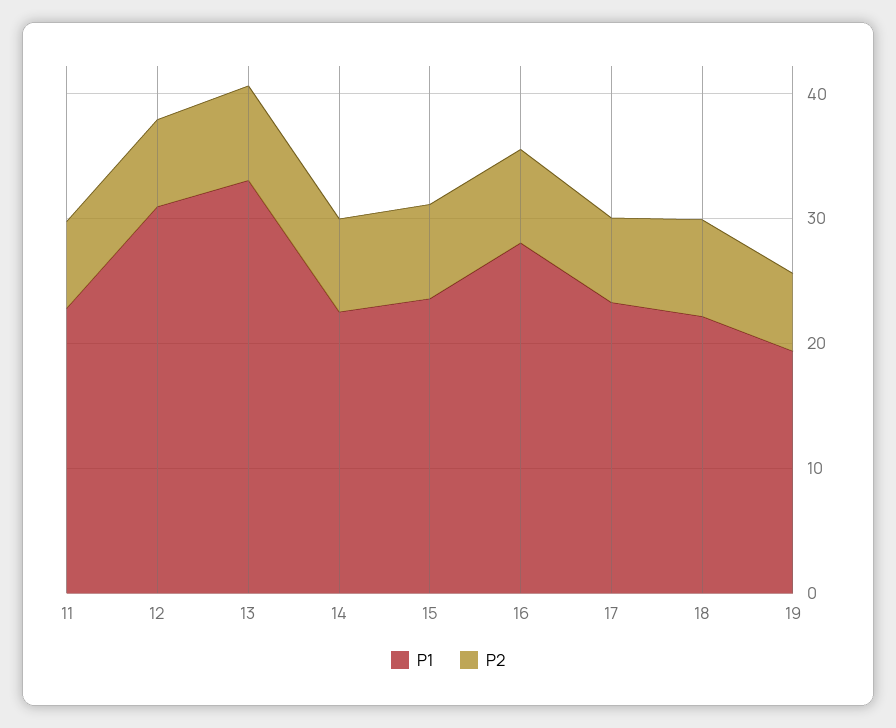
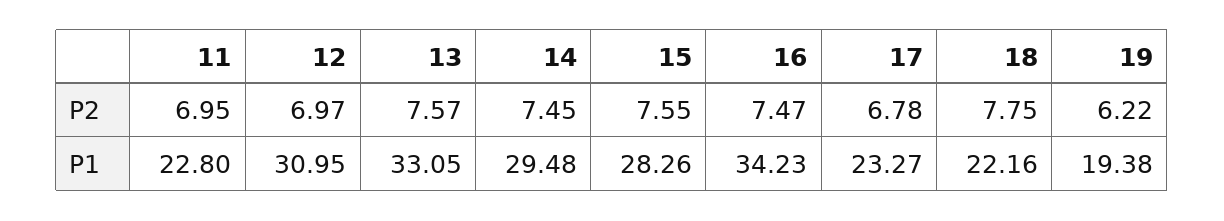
  {
    "P1": {
      "11": 22.8,
      "12": 30.95,
      "13": 33.05,
-     "14": 22,
+     "14": 29.48,
-     "15": 24,
+     "15": 28.26,
-     "16": 28,
+     "16": 34.23,
      "17": 23.27,
      "18": 22.16,
      "19": 19.38
    },
    "P2": {
      "11": 6.95,
      "12": 6.97,
      "13": 7.57,
      "14": 7.45,
      "15": 7.55,
      "16": 7.47,
      "17": 6.78,
      "18": 7.75,
      "19": 6.22
    }
  }

